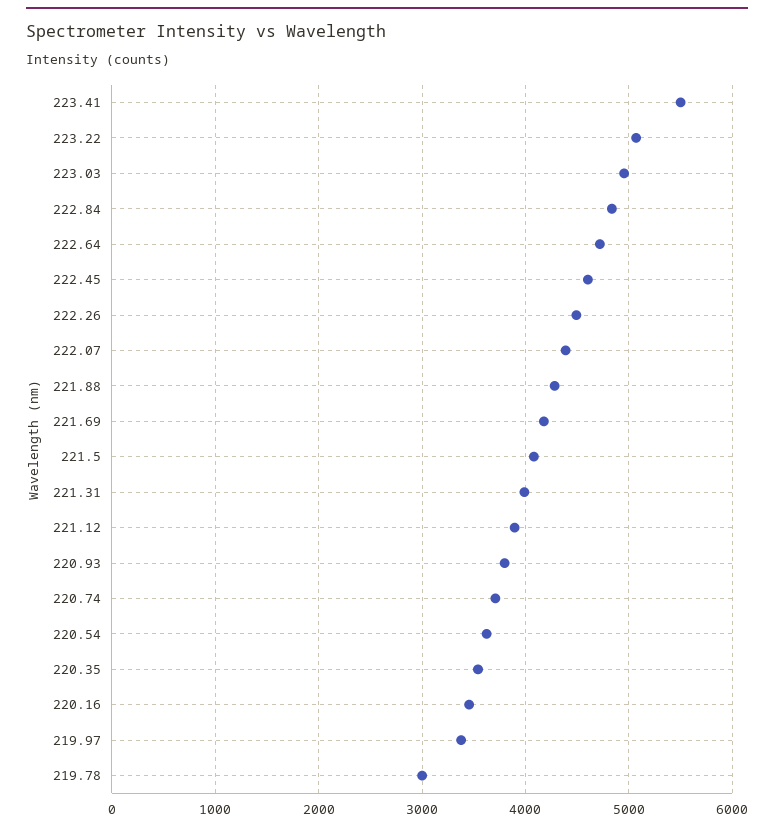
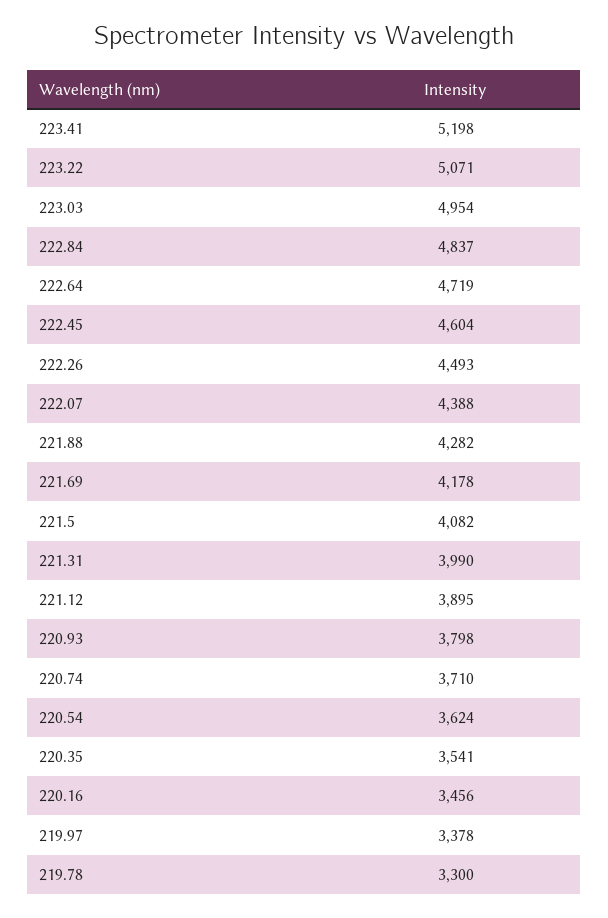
  {
-   "223.41": 5500,
+   "223.41": 5198,
    "223.22": 5071,
    "223.03": 4954,
    "222.84": 4837,
    "222.64": 4719,
    "222.45": 4604,
    "222.26": 4493,
    "222.07": 4388,
    "221.88": 4282,
    "221.69": 4178,
    "221.5": 4082,
    "221.31": 3990,
    "221.12": 3895,
    "220.93": 3798,
    "220.74": 3710,
    "220.54": 3624,
    "220.35": 3541,
    "220.16": 3456,
    "219.97": 3378,
-   "219.78": 3000
+   "219.78": 3300
  }

